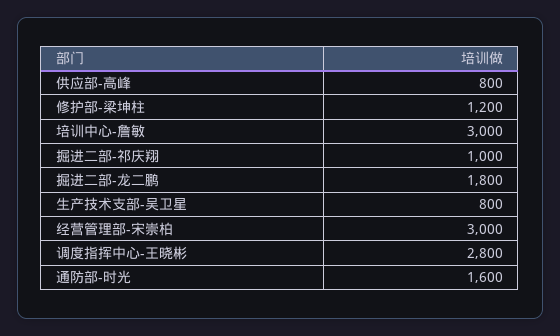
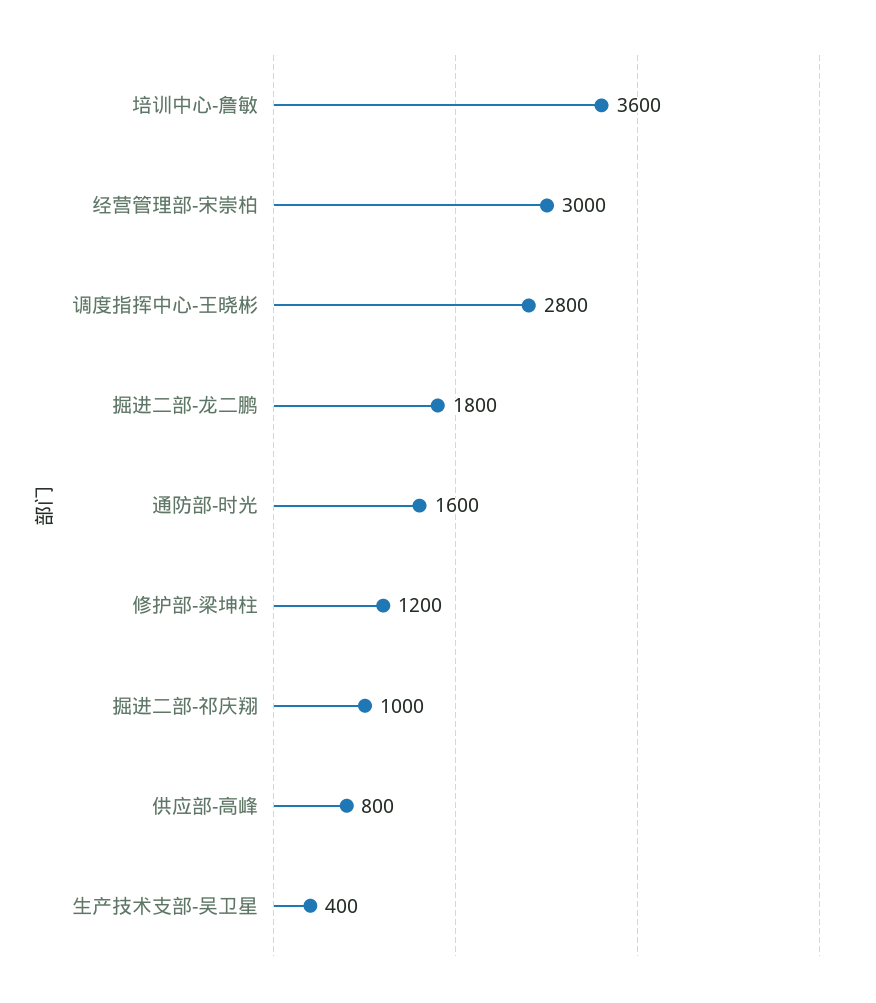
  {
    "供应部-高峰": 800,
    "修护部-梁坤柱": 1200,
-   "培训中心-詹敏": 3000,
+   "培训中心-詹敏": 3600,
    "掘进二部-祁庆翔": 1000,
    "掘进二部-龙二鹏": 1800,
-   "生产技术支部-吴卫星": 800,
+   "生产技术支部-吴卫星": 400,
    "经营管理部-宋崇柏": 3000,
    "调度指挥中心-王晓彬": 2800,
    "通防部-时光": 1600
  }

